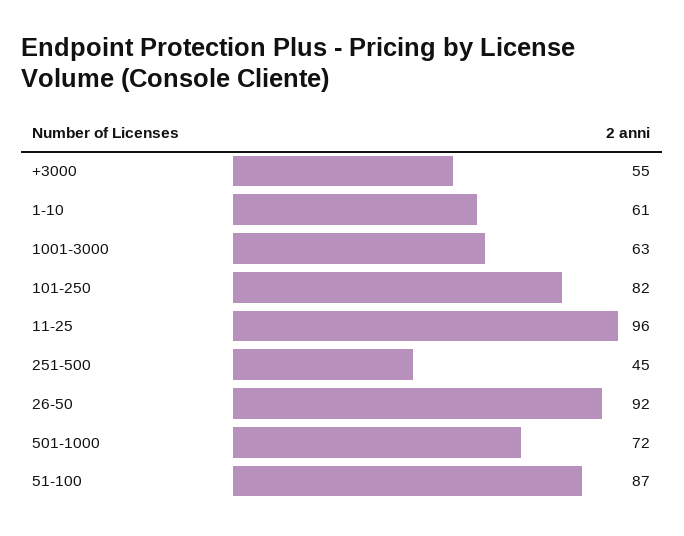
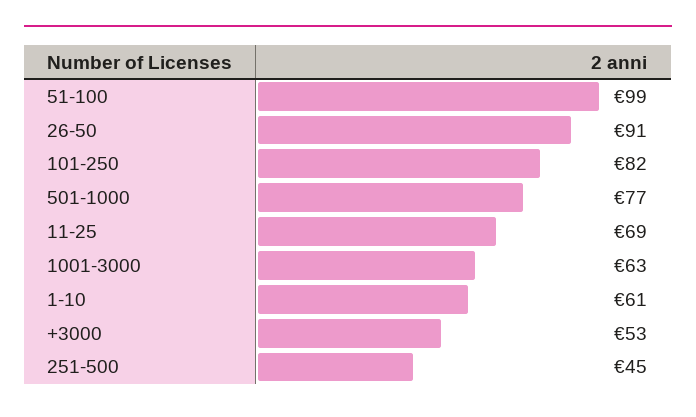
  {
-   "+3000": 55,
+   "+3000": 53,
    "1-10": 61,
    "1001-3000": 63,
    "101-250": 82,
-   "11-25": 96,
+   "11-25": 69,
    "251-500": 45,
-   "26-50": 92,
+   "26-50": 91,
-   "501-1000": 72,
+   "501-1000": 77,
-   "51-100": 87
+   "51-100": 99
  }

